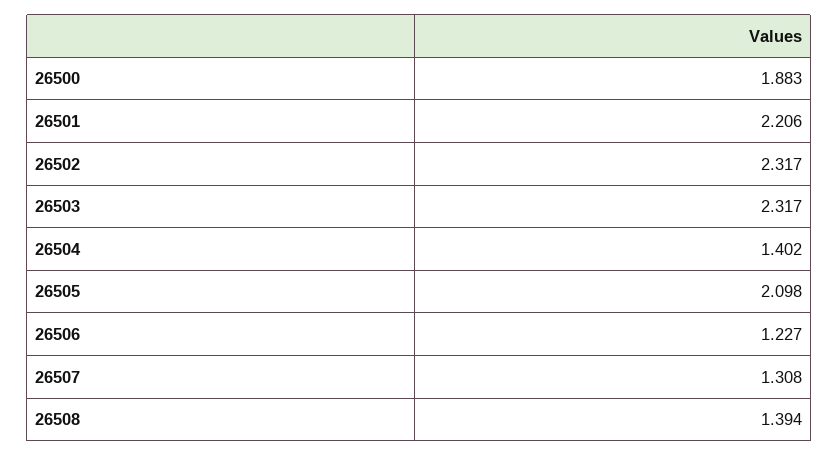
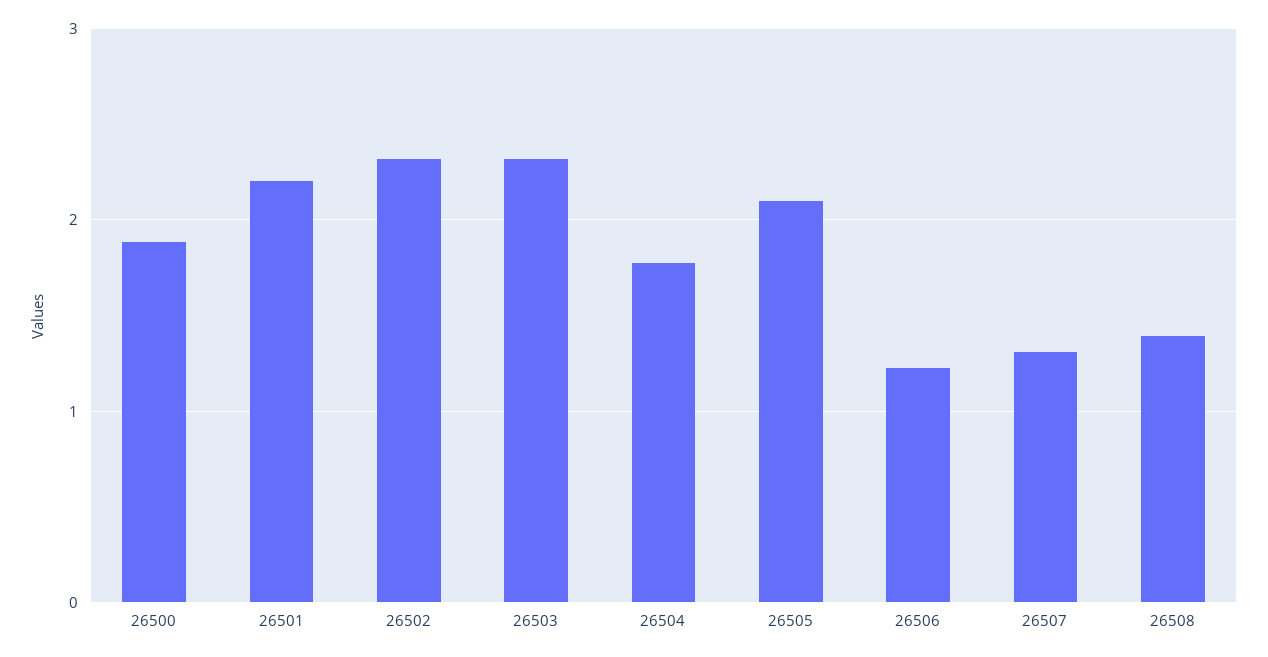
  {
    "26500": 1.883,
    "26501": 2.206,
    "26502": 2.317,
    "26503": 2.317,
-   "26504": 1.402,
+   "26504": 1.8,
    "26505": 2.098,
    "26506": 1.227,
    "26507": 1.308,
    "26508": 1.394
  }

